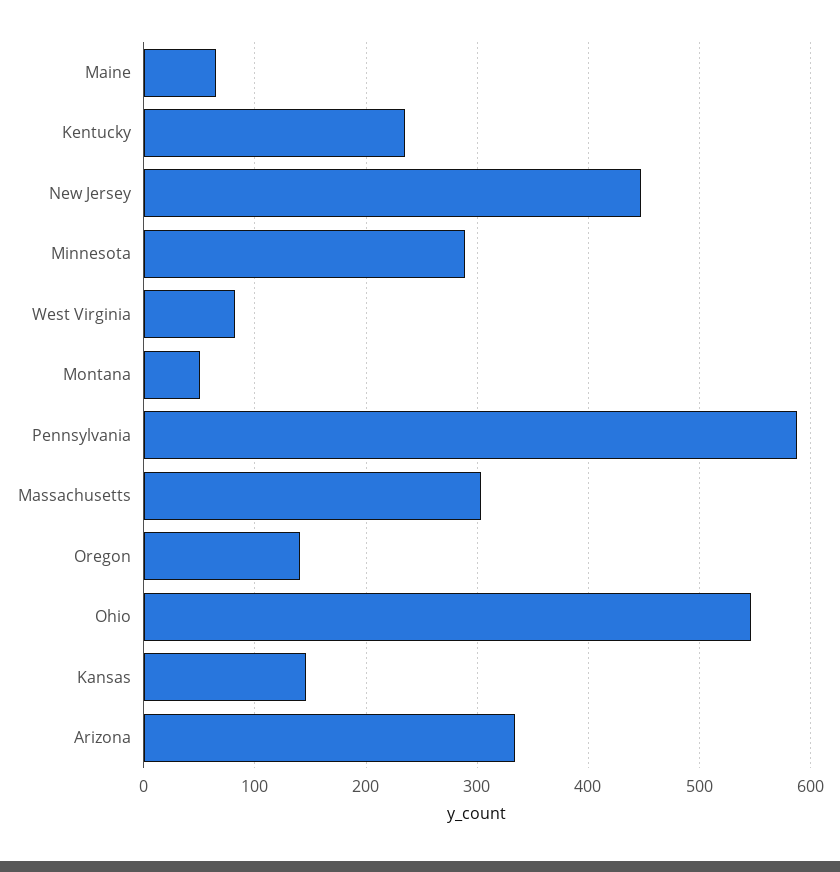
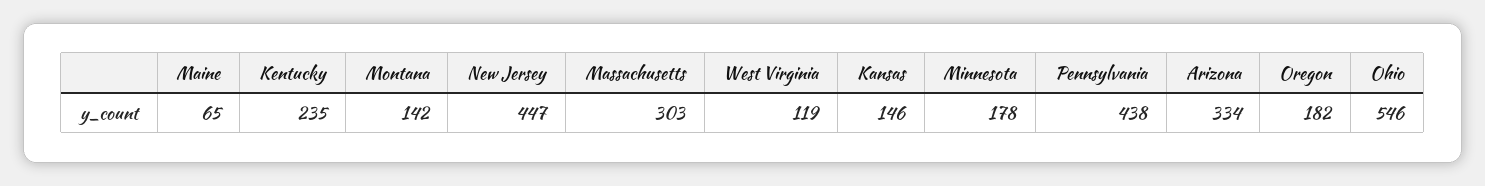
  {
    "Maine": 65,
    "Kentucky": 235,
    "New Jersey": 447,
-   "Minnesota": 290,
+   "Minnesota": 178,
-   "West Virginia": 80,
+   "West Virginia": 119,
-   "Montana": 50,
+   "Montana": 142,
-   "Pennsylvania": 590,
+   "Pennsylvania": 438,
    "Massachusetts": 303,
-   "Oregon": 140,
+   "Oregon": 182,
    "Ohio": 546,
    "Kansas": 146,
    "Arizona": 334
  }

